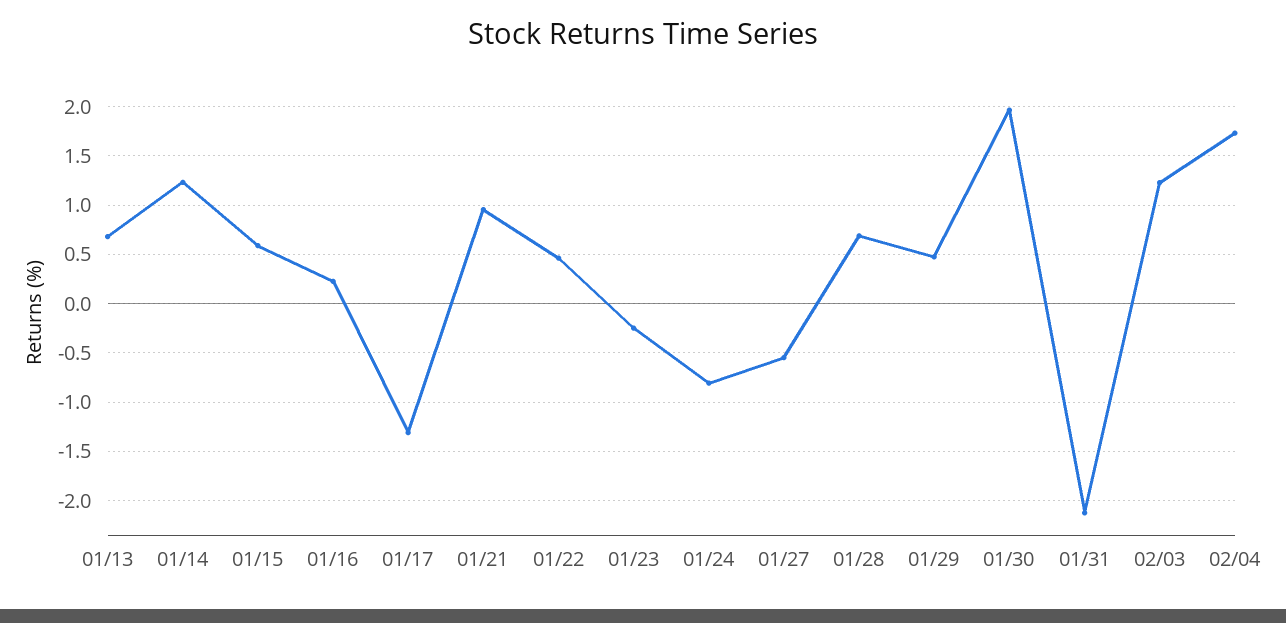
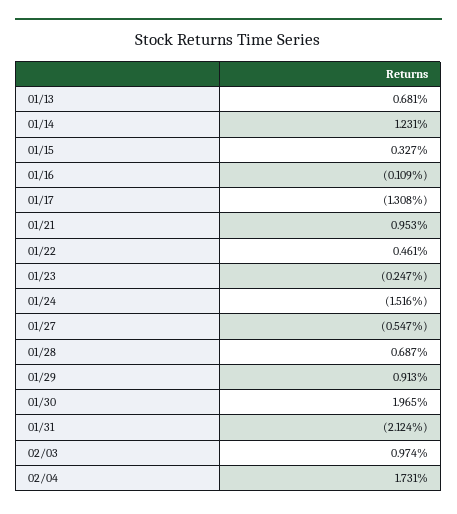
  {
    "01/13": 0.681,
    "01/14": 1.231,
-   "01/15": 0.6,
+   "01/15": 0.327,
-   "01/16": 0.2,
+   "01/16": -0.109,
    "01/17": -1.308,
    "01/21": 0.953,
    "01/22": 0.461,
    "01/23": -0.247,
-   "01/24": -0.8,
+   "01/24": -1.516,
    "01/27": -0.547,
    "01/28": 0.687,
-   "01/29": 0.5,
+   "01/29": 0.913,
    "01/30": 1.965,
    "01/31": -2.124,
-   "02/03": 1.2,
+   "02/03": 0.974,
    "02/04": 1.731
  }

